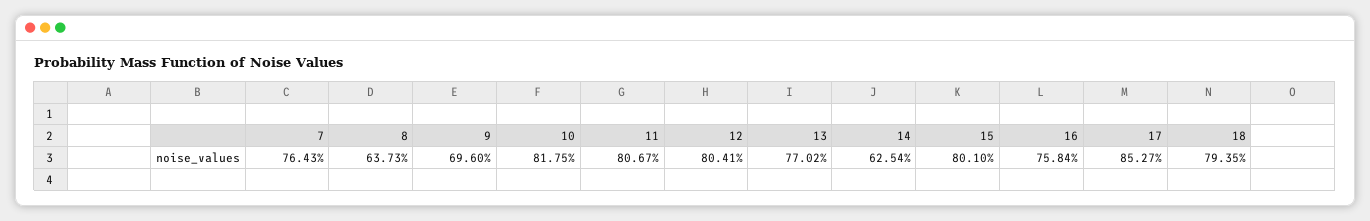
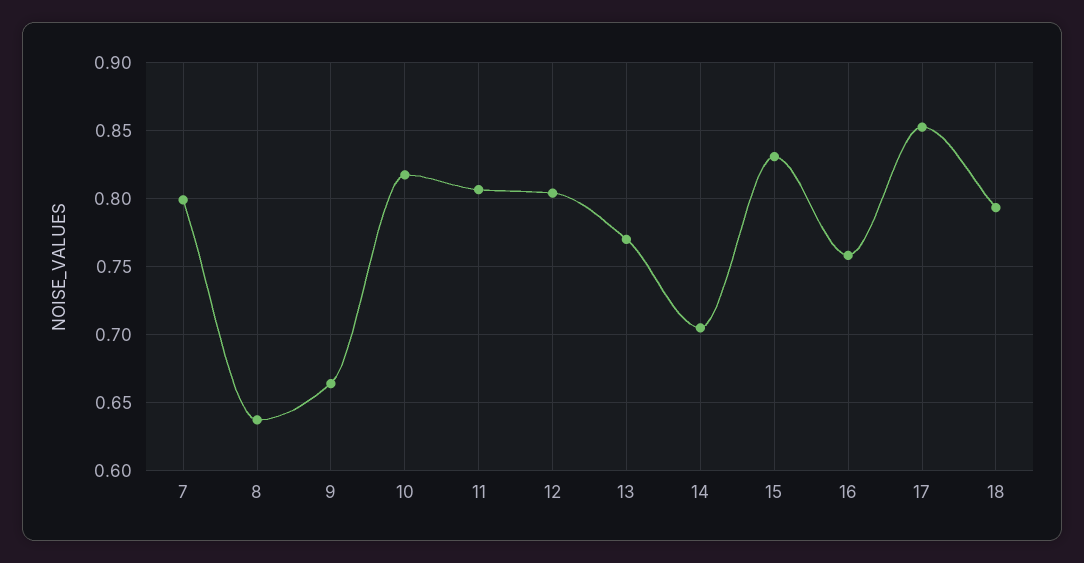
  {
-   "7": 0.7643,
+   "7": 0.8,
    "8": 0.6373,
-   "9": 0.696,
+   "9": 0.665,
    "10": 0.8175,
    "11": 0.8067,
    "12": 0.8041,
    "13": 0.7702,
-   "14": 0.6254,
+   "14": 0.705,
-   "15": 0.801,
+   "15": 0.83,
    "16": 0.7584,
    "17": 0.8527,
    "18": 0.7935
  }

